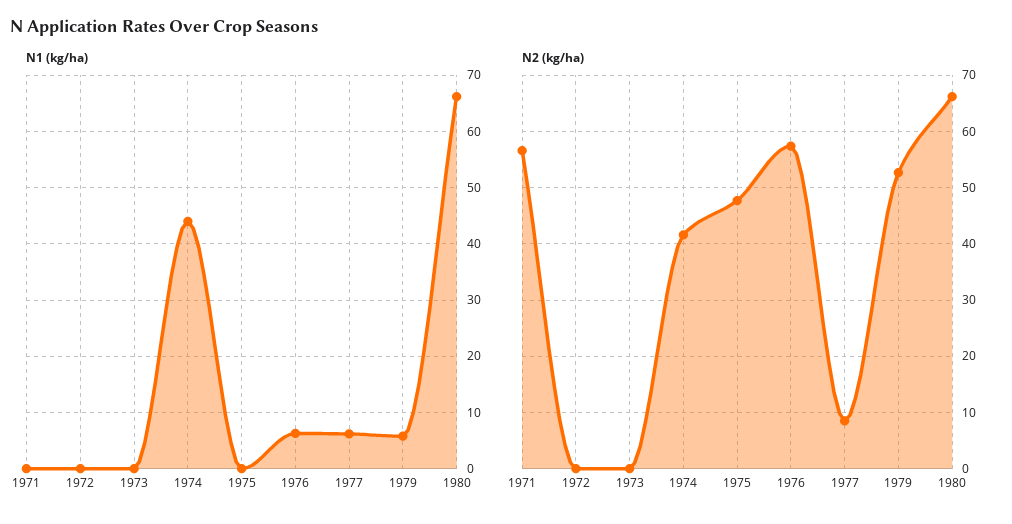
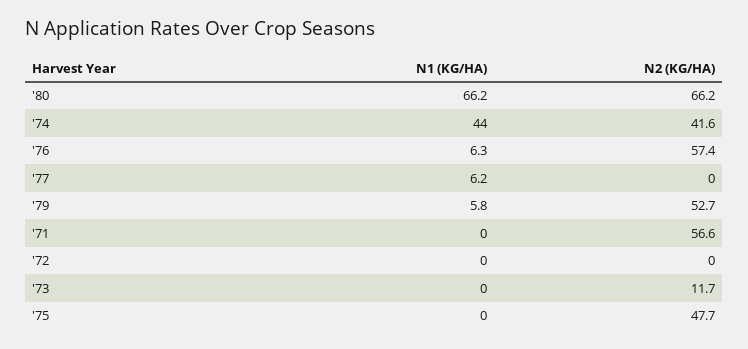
  {
    "N1 (kg/ha)": {
      "1971": 0,
      "1972": 0,
      "1973": 0,
      "1974": 44,
      "1975": 0,
      "1976": 6.3,
      "1977": 6.2,
      "1979": 5.8,
      "1980": 66.2
    },
    "N2 (kg/ha)": {
      "1971": 56.6,
      "1972": 0,
-     "1973": 0,
+     "1973": 11.7,
      "1974": 41.6,
      "1975": 47.7,
      "1976": 57.4,
-     "1977": 8,
+     "1977": 0,
      "1979": 52.7,
      "1980": 66.2
    }
  }

